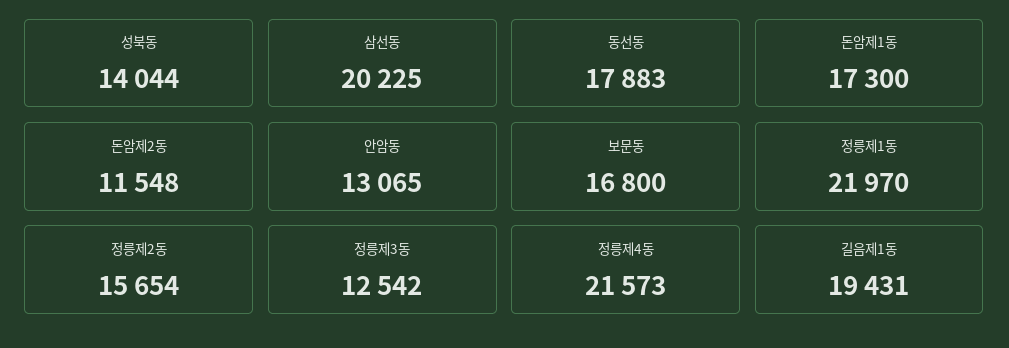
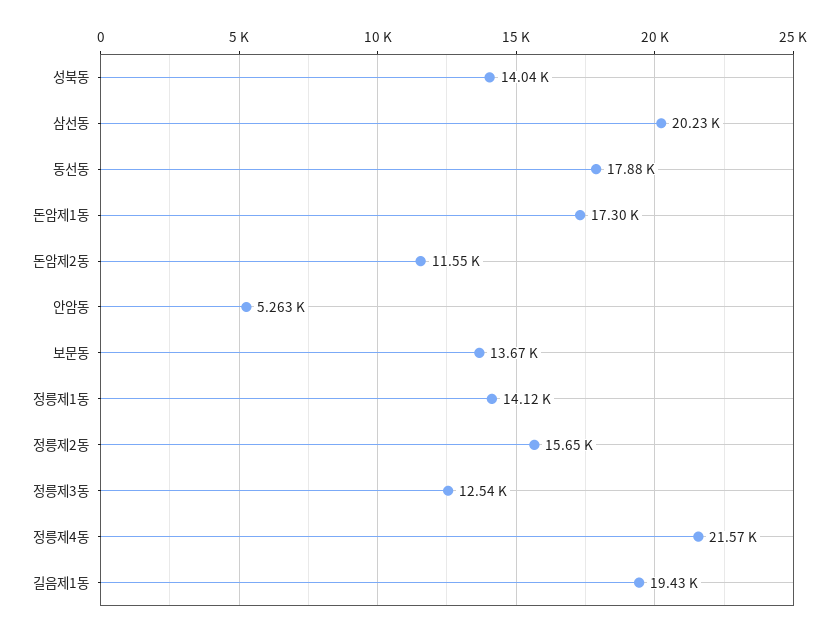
  {
    "성북동": 14044,
    "삼선동": 20225,
    "동선동": 17883,
    "돈암제1동": 17300,
    "돈암제2동": 11548,
-   "안암동": 13065,
+   "안암동": 5263,
-   "보문동": 16800,
+   "보문동": 13670,
-   "정릉제1동": 21970,
+   "정릉제1동": 14120,
    "정릉제2동": 15654,
    "정릉제3동": 12542,
    "정릉제4동": 21573,
    "길음제1동": 19431
  }

